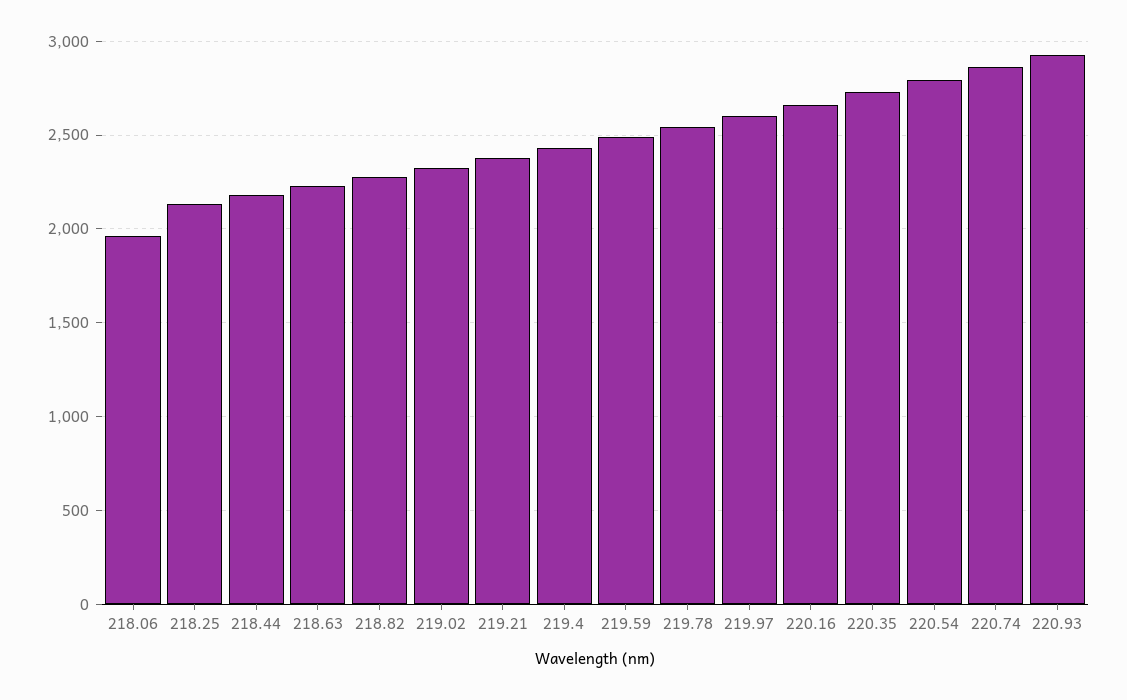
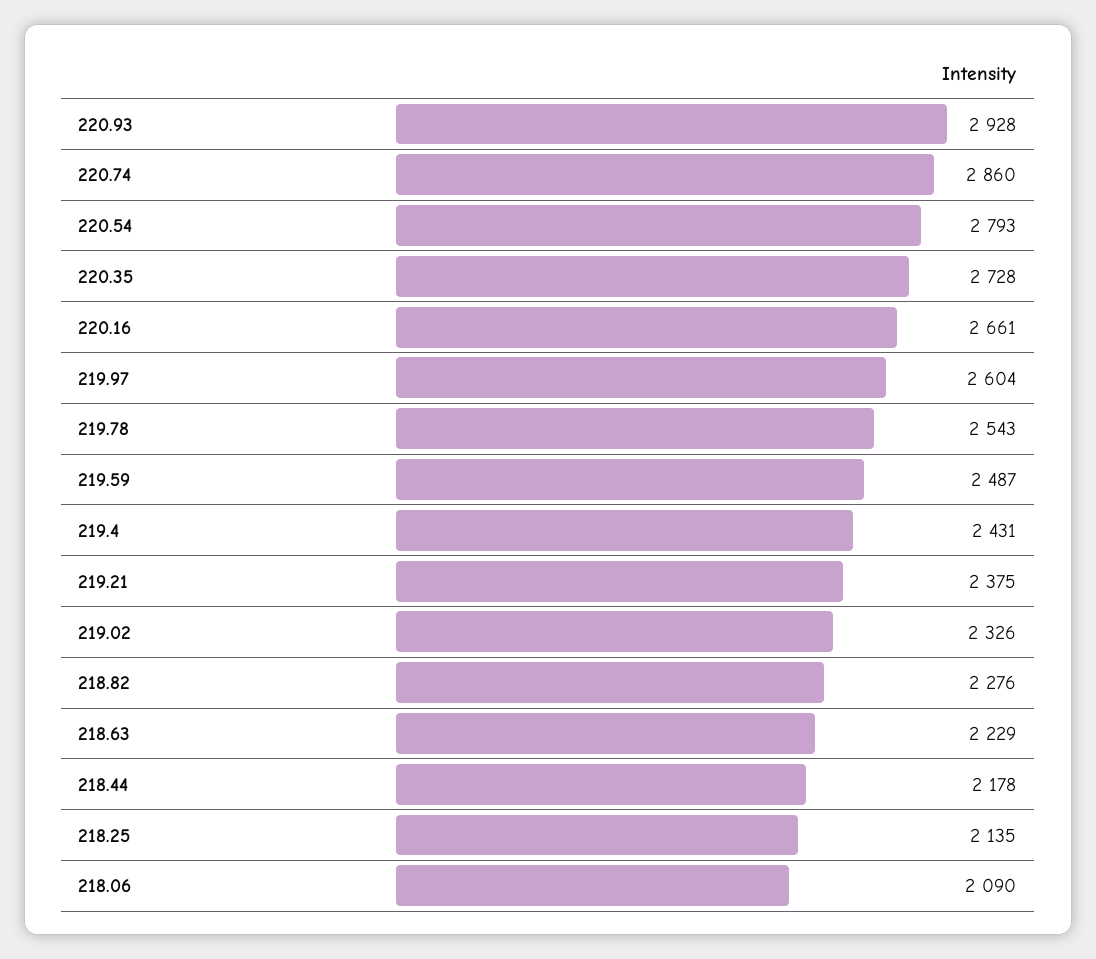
  {
-   "218.06": 1950,
+   "218.06": 2090,
    "218.25": 2135,
    "218.44": 2178,
    "218.63": 2229,
    "218.82": 2276,
    "219.02": 2326,
    "219.21": 2375,
    "219.4": 2431,
    "219.59": 2487,
    "219.78": 2543,
    "219.97": 2604,
    "220.16": 2661,
    "220.35": 2728,
    "220.54": 2793,
    "220.74": 2860,
    "220.93": 2928
  }

